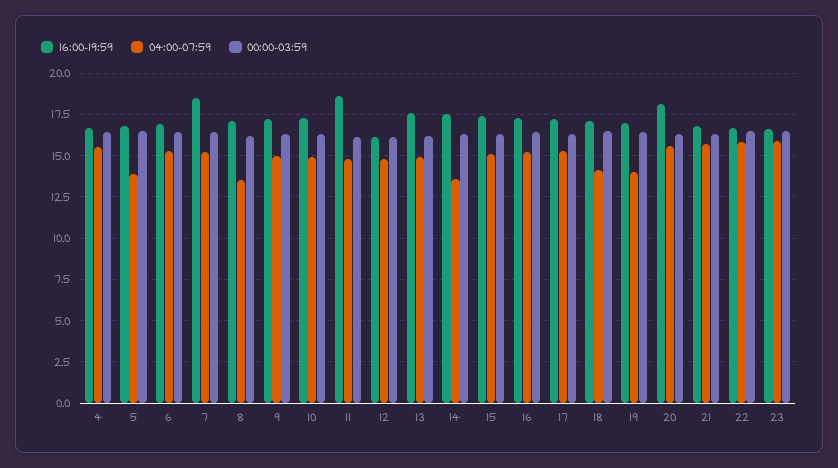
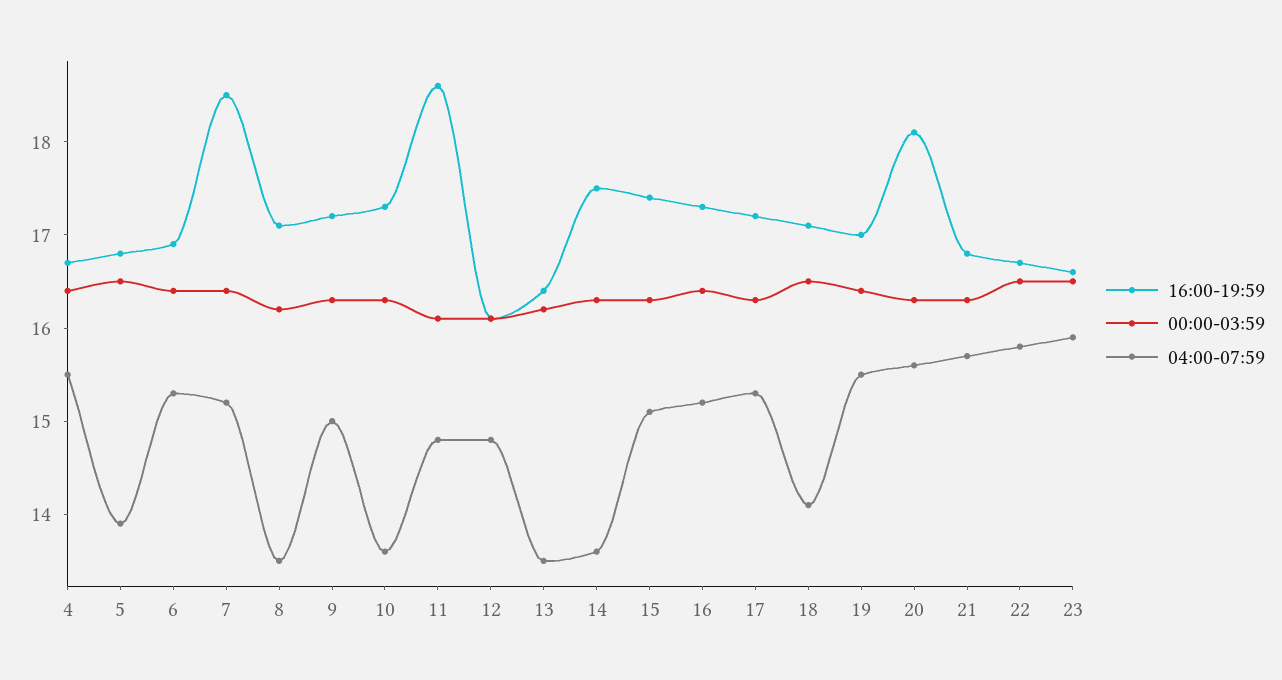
  {
    "16:00-19:59": {
      "4": 16.7,
      "5": 16.8,
      "6": 16.9,
      "7": 18.5,
      "8": 17.1,
      "9": 17.2,
      "10": 17.3,
      "11": 18.6,
      "12": 16.1,
-     "13": 17.5,
+     "13": 16.4,
      "14": 17.5,
      "15": 17.4,
      "16": 17.3,
      "17": 17.2,
      "18": 17.1,
      "19": 17,
      "20": 18.1,
      "21": 16.8,
      "22": 16.7,
      "23": 16.6
    },
    "04:00-07:59": {
      "4": 15.5,
      "5": 13.9,
      "6": 15.3,
      "7": 15.2,
      "8": 13.5,
      "9": 15,
-     "10": 15,
+     "10": 13.6,
      "11": 14.8,
      "12": 14.8,
-     "13": 15,
+     "13": 13.5,
      "14": 13.6,
      "15": 15.1,
      "16": 15.2,
      "17": 15.3,
      "18": 14.1,
-     "19": 14,
+     "19": 15.5,
      "20": 15.6,
      "21": 15.7,
      "22": 15.8,
      "23": 15.9
    },
    "00:00-03:59": {
      "4": 16.4,
      "5": 16.5,
      "6": 16.4,
      "7": 16.4,
      "8": 16.2,
      "9": 16.3,
      "10": 16.3,
      "11": 16.1,
      "12": 16.1,
      "13": 16.2,
      "14": 16.3,
      "15": 16.3,
      "16": 16.4,
      "17": 16.3,
      "18": 16.5,
      "19": 16.4,
      "20": 16.3,
      "21": 16.3,
      "22": 16.5,
      "23": 16.5
    }
  }

